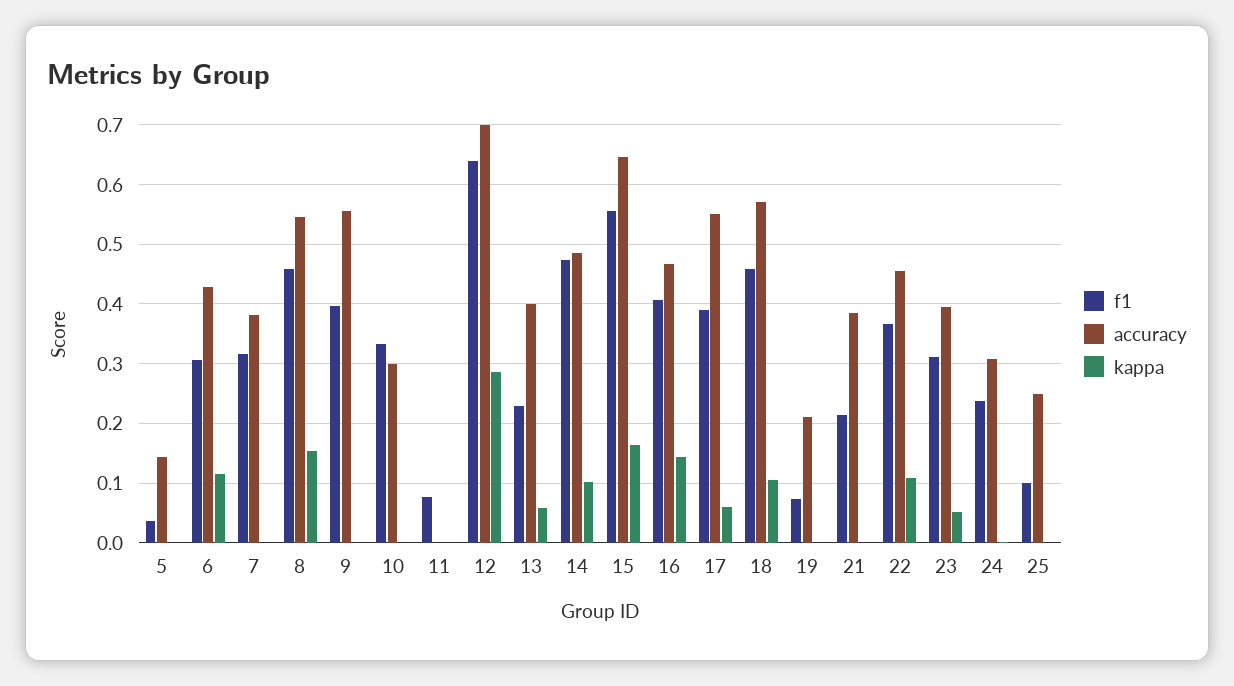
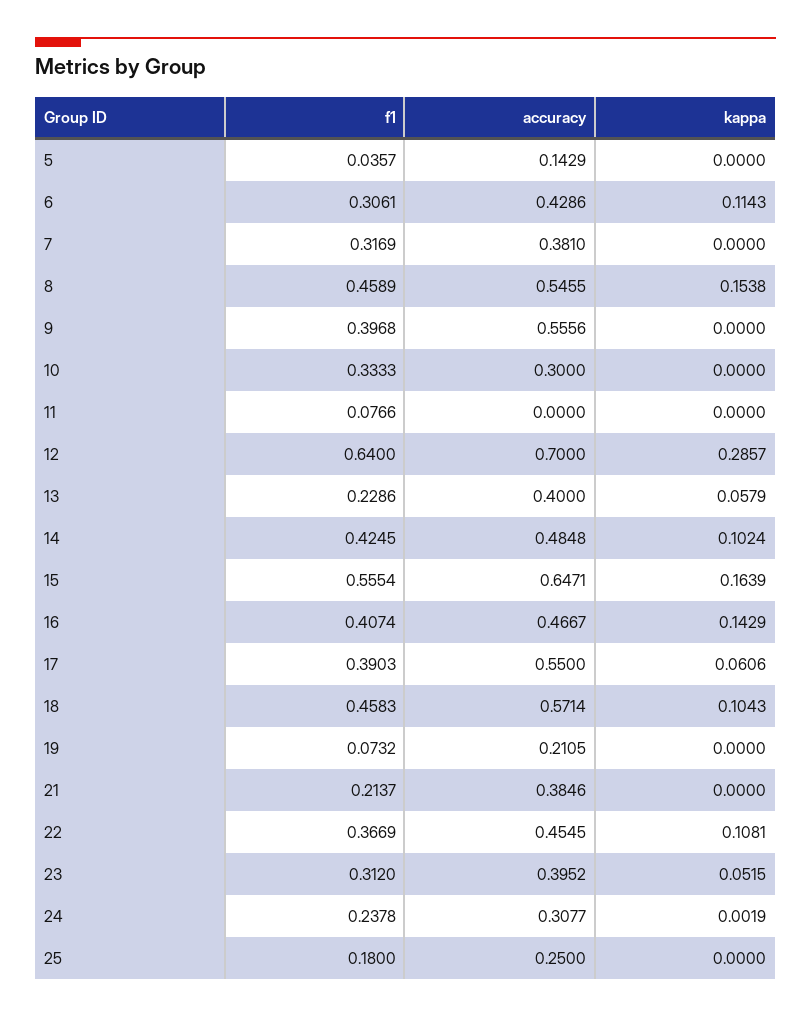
  {
    "f1": {
      "5": 0.0357,
      "6": 0.3061,
      "7": 0.3169,
      "8": 0.4589,
      "9": 0.3968,
      "10": 0.3333,
      "11": 0.0766,
      "12": 0.64,
      "13": 0.2286,
-     "14": 0.48,
+     "14": 0.4245,
      "15": 0.5554,
      "16": 0.4074,
      "17": 0.3903,
      "18": 0.4583,
      "19": 0.0732,
      "21": 0.2137,
      "22": 0.3669,
      "23": 0.312,
      "24": 0.2378,
-     "25": 0.1
+     "25": 0.18
    },
    "accuracy": {
      "5": 0.1429,
      "6": 0.4286,
      "7": 0.381,
      "8": 0.5455,
      "9": 0.5556,
      "10": 0.3,
      "11": 0,
      "12": 0.7,
      "13": 0.4,
      "14": 0.4848,
      "15": 0.6471,
      "16": 0.4667,
      "17": 0.55,
      "18": 0.5714,
      "19": 0.2105,
      "21": 0.3846,
      "22": 0.4545,
      "23": 0.3952,
      "24": 0.3077,
      "25": 0.25
    },
    "kappa": {
      "5": 0,
      "6": 0.1143,
      "7": 0,
      "8": 0.1538,
      "9": 0,
      "10": 0,
      "11": 0,
      "12": 0.2857,
      "13": 0.0579,
      "14": 0.1024,
      "15": 0.1639,
      "16": 0.1429,
      "17": 0.0606,
      "18": 0.1043,
      "19": 0,
      "21": 0,
      "22": 0.1081,
      "23": 0.0515,
      "24": 0.0019,
      "25": 0
    }
  }

